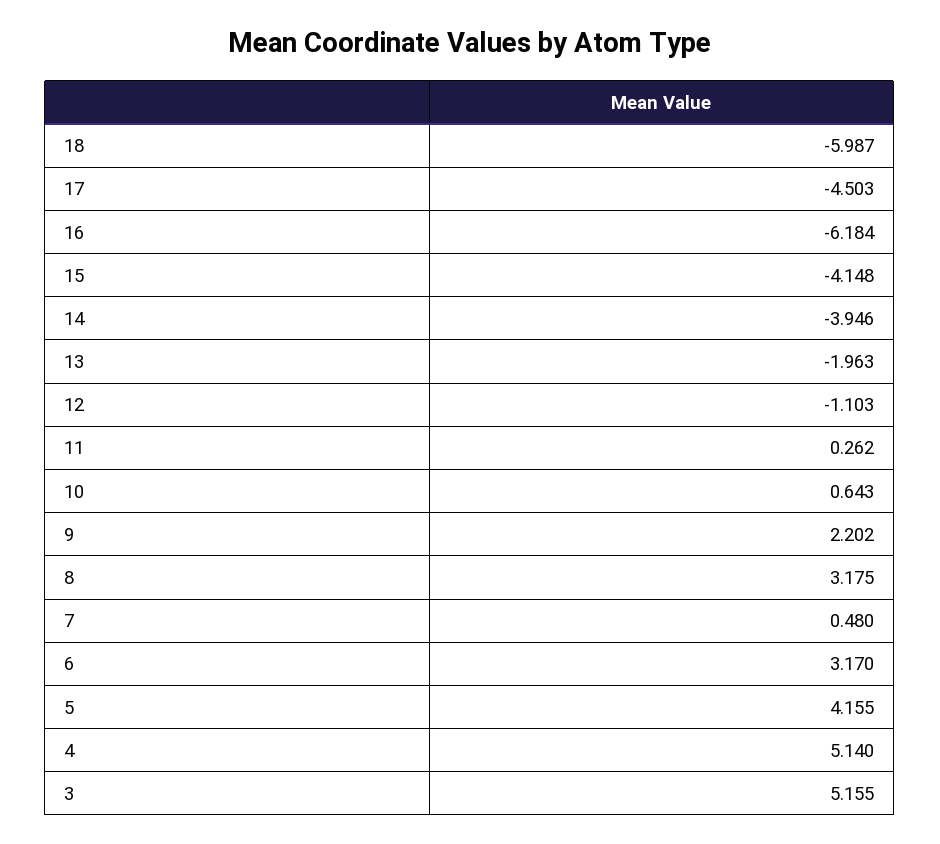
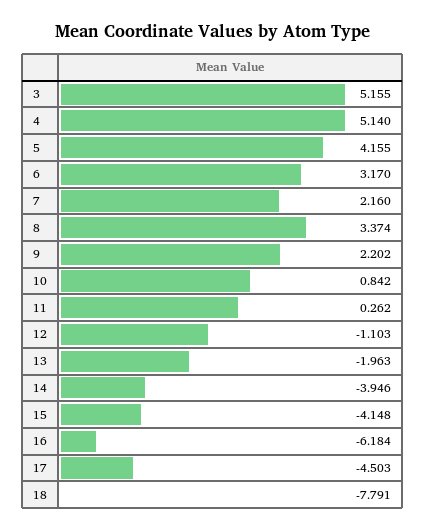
  {
-   "18": -5.987,
+   "18": -7.791,
    "17": -4.503,
    "16": -6.184,
    "15": -4.148,
    "14": -3.946,
    "13": -1.963,
    "12": -1.103,
    "11": 0.262,
-   "10": 0.643,
+   "10": 0.842,
    "9": 2.202,
-   "8": 3.175,
+   "8": 3.374,
-   "7": 0.48,
+   "7": 2.16,
    "6": 3.17,
    "5": 4.155,
    "4": 5.14,
    "3": 5.155
  }

